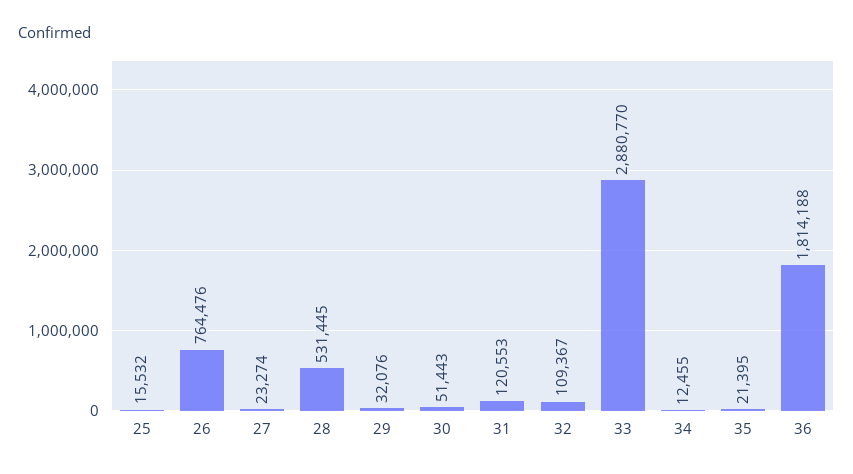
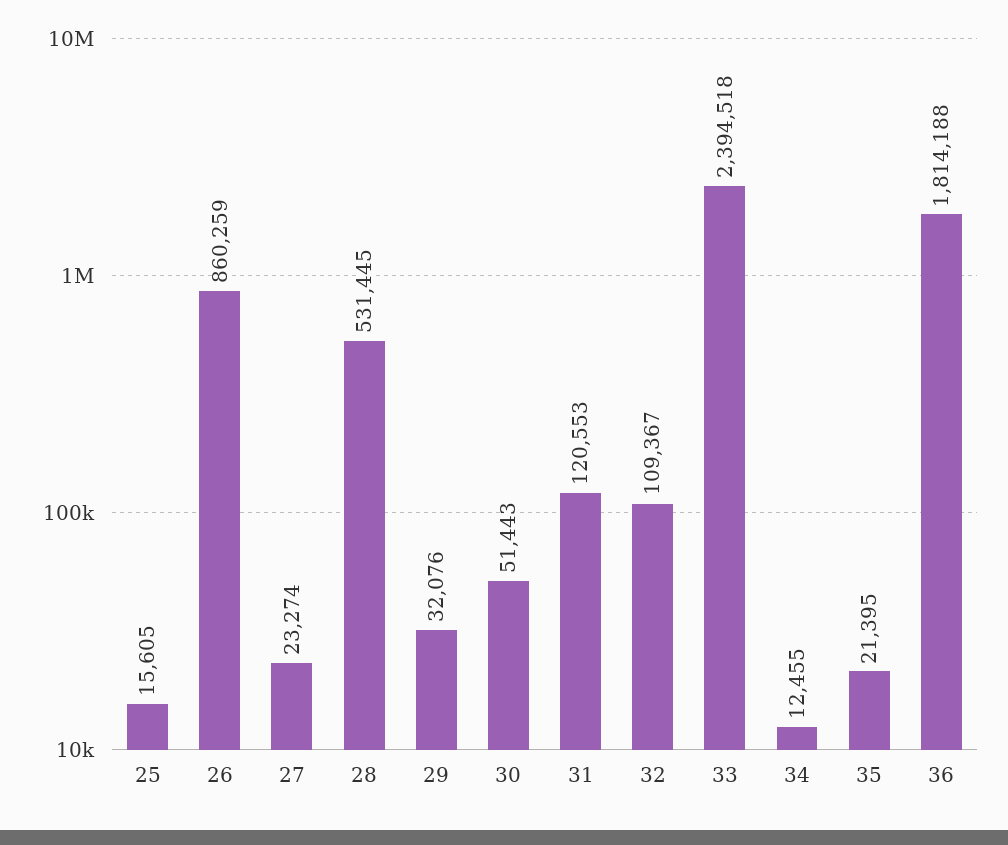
  {
-   "25": 15532,
+   "25": 15605,
-   "26": 764476,
+   "26": 860259,
    "27": 23274,
    "28": 531445,
    "29": 32076,
    "30": 51443,
    "31": 120553,
    "32": 109367,
-   "33": 2880770,
+   "33": 2394518,
    "34": 12455,
    "35": 21395,
    "36": 1814188
  }

